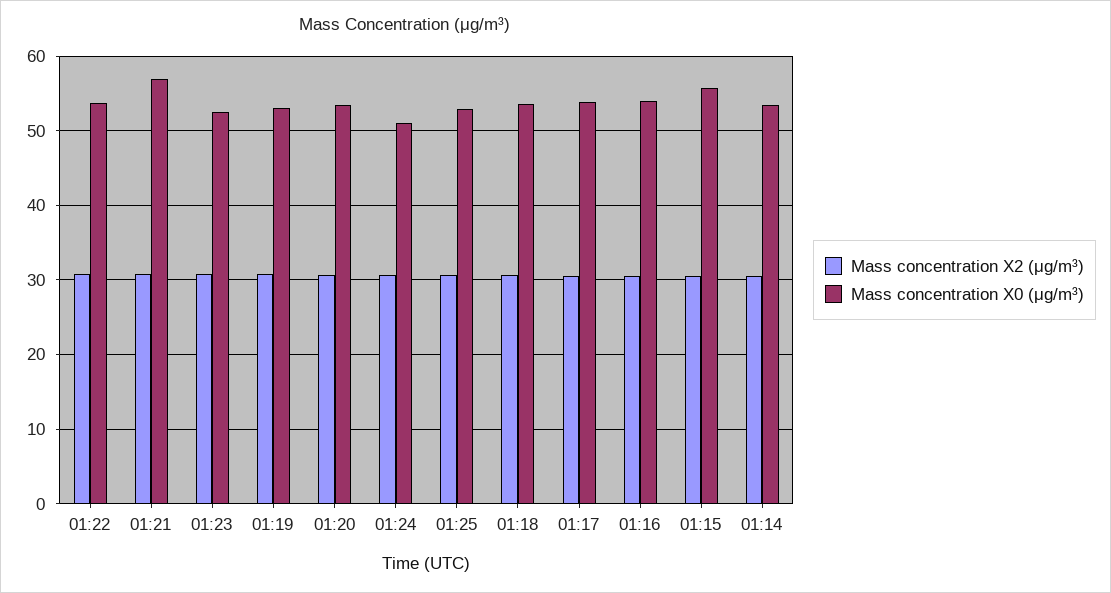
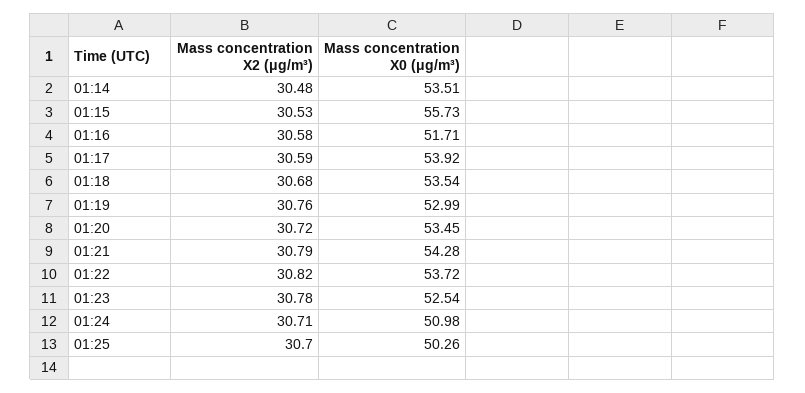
  {
    "Mass concentration X2 (μg/m³)": {
      "01:22": 30.82,
      "01:21": 30.79,
      "01:23": 30.78,
      "01:19": 30.76,
      "01:20": 30.72,
      "01:24": 30.71,
      "01:25": 30.7,
      "01:18": 30.68,
      "01:17": 30.59,
      "01:16": 30.58,
      "01:15": 30.53,
      "01:14": 30.48
    },
    "Mass concentration X0 (μg/m³)": {
      "01:22": 53.72,
-     "01:21": 57,
+     "01:21": 54.28,
      "01:23": 52.54,
      "01:19": 52.99,
      "01:20": 53.45,
      "01:24": 50.98,
-     "01:25": 53,
+     "01:25": 50.26,
      "01:18": 53.54,
      "01:17": 53.92,
-     "01:16": 54,
+     "01:16": 51.71,
      "01:15": 55.73,
      "01:14": 53.51
    }
  }

